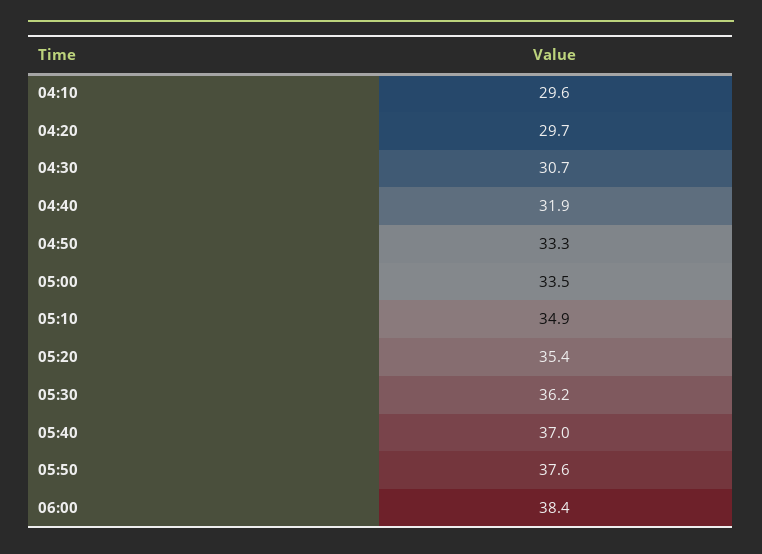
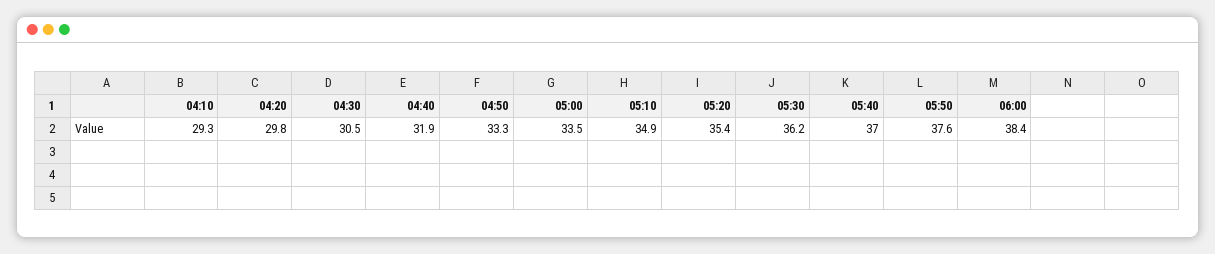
  {
-   "04:10": 29.6,
+   "04:10": 29.3,
-   "04:20": 29.7,
+   "04:20": 29.8,
-   "04:30": 30.7,
+   "04:30": 30.5,
    "04:40": 31.9,
    "04:50": 33.3,
    "05:00": 33.5,
    "05:10": 34.9,
    "05:20": 35.4,
    "05:30": 36.2,
    "05:40": 37,
    "05:50": 37.6,
    "06:00": 38.4
  }

